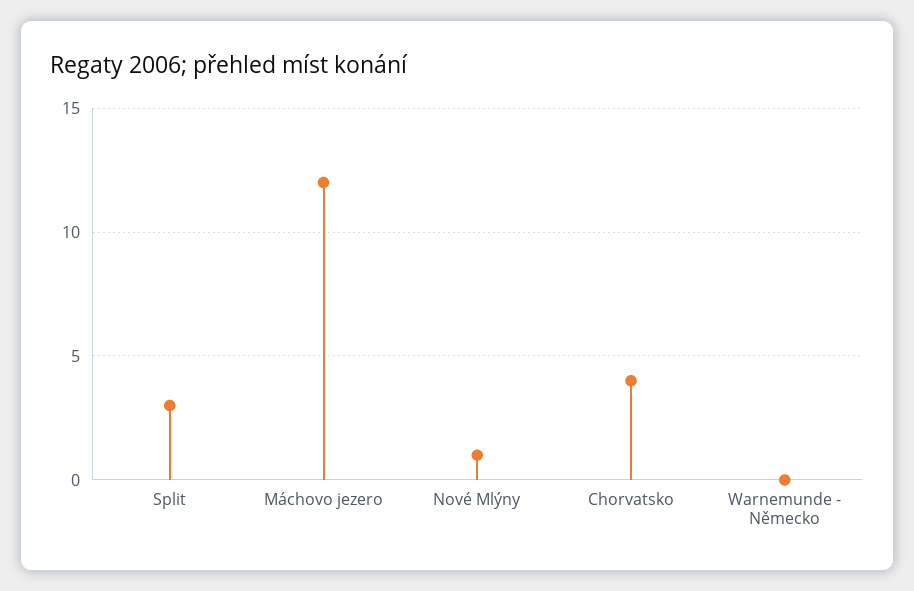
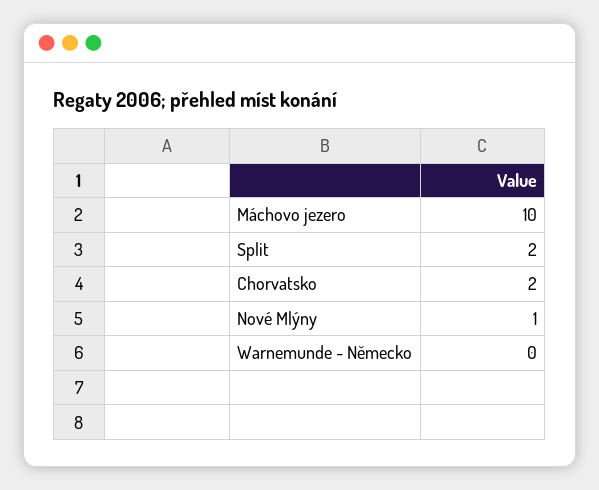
  {
-   "Split": 3,
+   "Split": 2,
-   "Máchovo jezero": 12,
+   "Máchovo jezero": 10,
    "Nové Mlýny": 1,
-   "Chorvatsko": 4,
+   "Chorvatsko": 2,
    "Warnemunde - Německo": 0
  }

